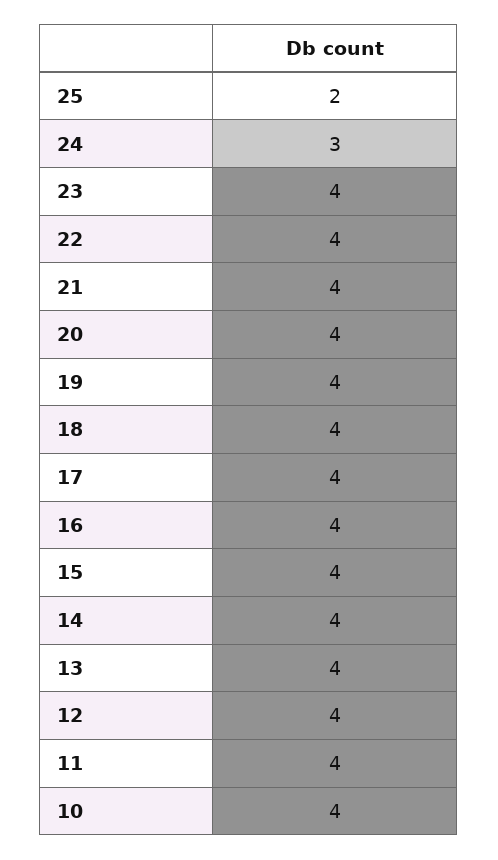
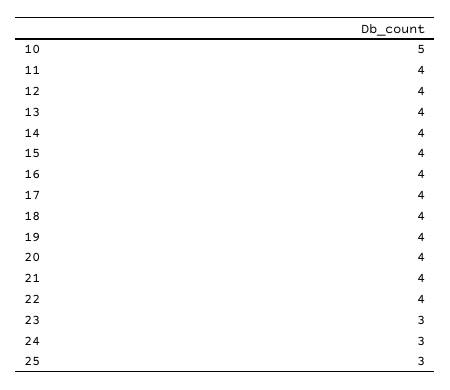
  {
-   "25": 2,
+   "25": 3,
    "24": 3,
-   "23": 4,
+   "23": 3,
    "22": 4,
    "21": 4,
    "20": 4,
    "19": 4,
    "18": 4,
    "17": 4,
    "16": 4,
    "15": 4,
    "14": 4,
    "13": 4,
    "12": 4,
    "11": 4,
-   "10": 4
+   "10": 5
  }

